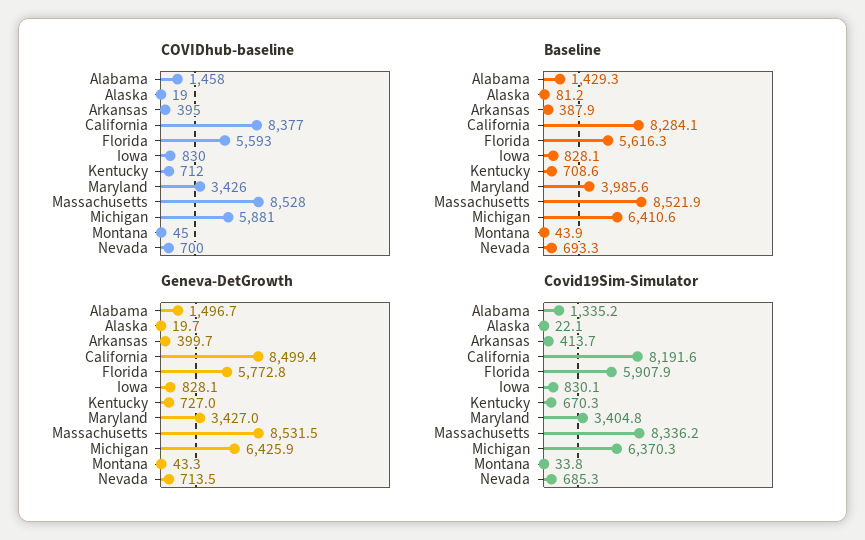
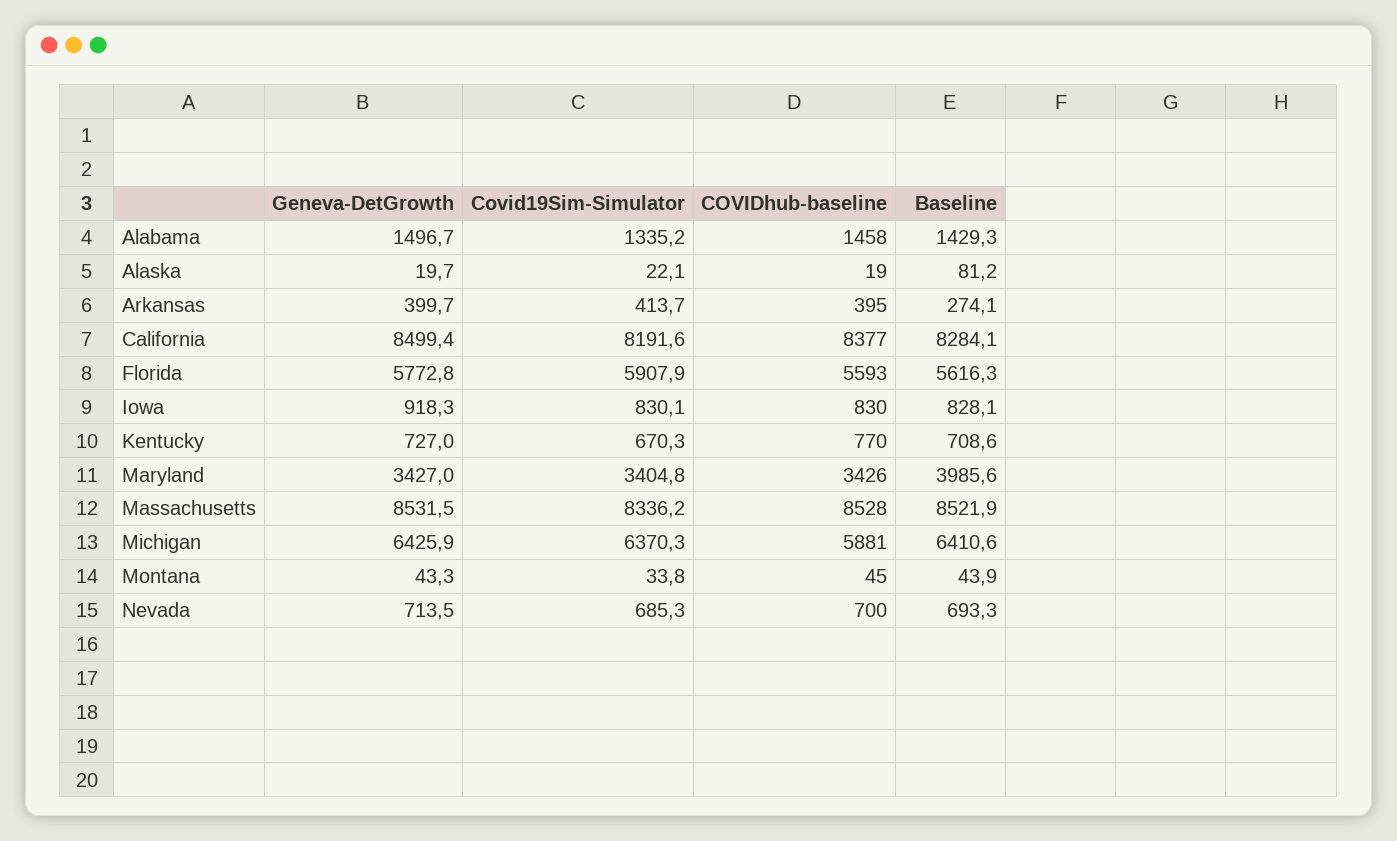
  {
    "COVIDhub-baseline": {
      "Alabama": 1458,
      "Alaska": 19,
      "Arkansas": 395,
      "California": 8377,
      "Florida": 5593,
      "Iowa": 830,
-     "Kentucky": 712,
+     "Kentucky": 770,
      "Maryland": 3426,
      "Massachusetts": 8528,
      "Michigan": 5881,
      "Montana": 45,
      "Nevada": 700
    },
    "Baseline": {
      "Alabama": 1429.3,
      "Alaska": 81.2,
-     "Arkansas": 387.9,
+     "Arkansas": 274.1,
      "California": 8284.1,
      "Florida": 5616.3,
      "Iowa": 828.1,
      "Kentucky": 708.6,
      "Maryland": 3985.6,
      "Massachusetts": 8521.9,
      "Michigan": 6410.6,
      "Montana": 43.9,
      "Nevada": 693.3
    },
    "Geneva-DetGrowth": {
      "Alabama": 1496.7,
      "Alaska": 19.7,
      "Arkansas": 399.7,
      "California": 8499.4,
      "Florida": 5772.8,
-     "Iowa": 828.1,
+     "Iowa": 918.3,
      "Kentucky": 727,
      "Maryland": 3427,
      "Massachusetts": 8531.5,
      "Michigan": 6425.9,
      "Montana": 43.3,
      "Nevada": 713.5
    },
    "Covid19Sim-Simulator": {
      "Alabama": 1335.2,
      "Alaska": 22.1,
      "Arkansas": 413.7,
      "California": 8191.6,
      "Florida": 5907.9,
      "Iowa": 830.1,
      "Kentucky": 670.3,
      "Maryland": 3404.8,
      "Massachusetts": 8336.2,
      "Michigan": 6370.3,
      "Montana": 33.8,
      "Nevada": 685.3
    }
  }

